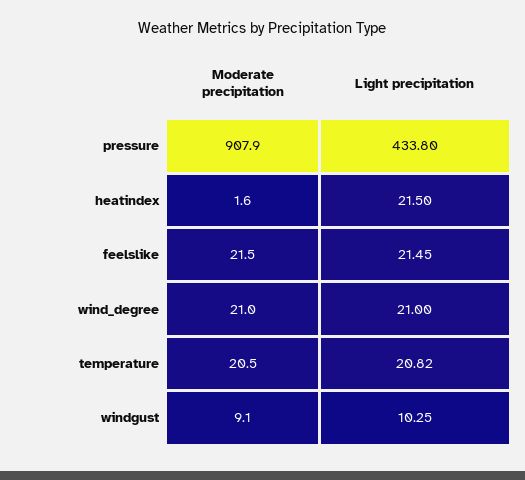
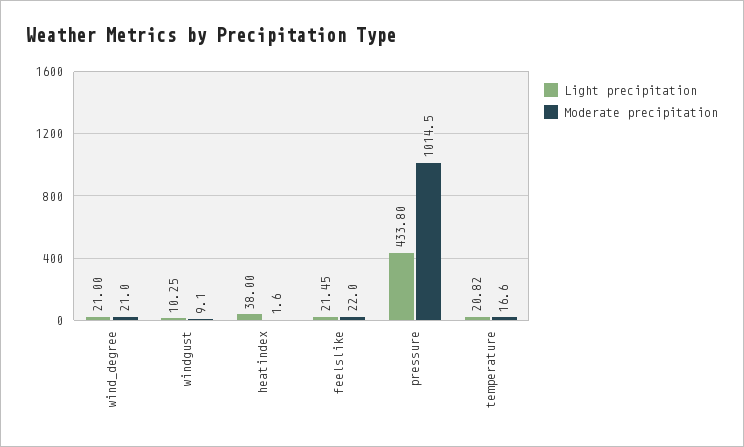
  {
    "Moderate precipitation": {
-     "pressure": 907.9,
+     "pressure": 1014.5,
      "heatindex": 1.6,
-     "feelslike": 21.5,
+     "feelslike": 22,
      "wind_degree": 21,
-     "temperature": 20.5,
+     "temperature": 16.6,
      "windgust": 9.1
    },
    "Light precipitation": {
      "pressure": 433.8,
-     "heatindex": 21.5,
+     "heatindex": 38,
      "feelslike": 21.45,
      "wind_degree": 21,
      "temperature": 20.82,
      "windgust": 10.25
    }
  }

